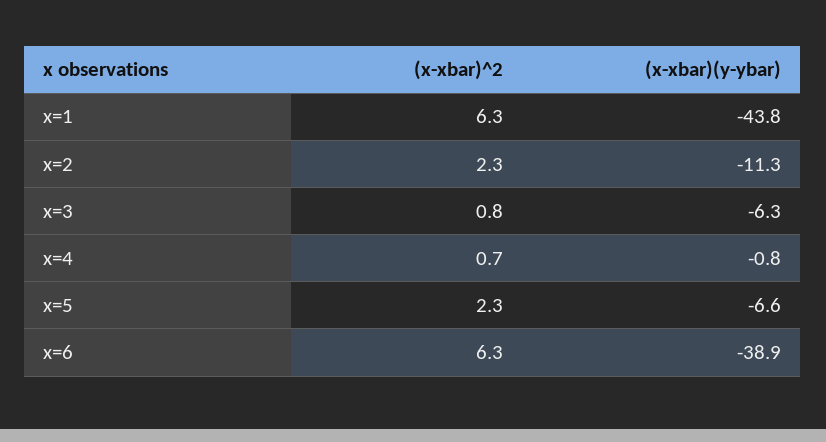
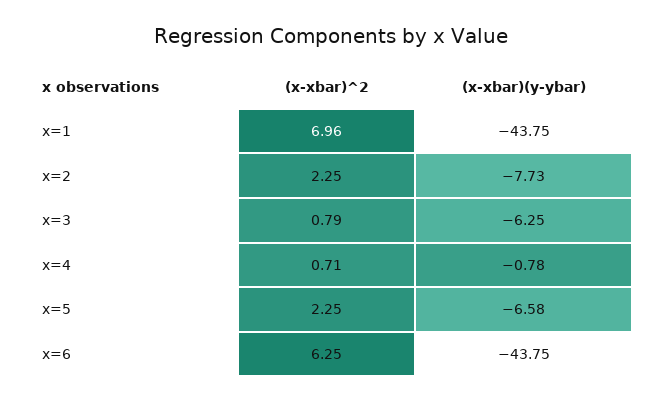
  {
    "(x-xbar)^2": {
-     "x=1": 6.3,
+     "x=1": 6.96,
      "x=2": 2.25,
      "x=3": 0.79,
      "x=4": 0.71,
      "x=5": 2.25,
      "x=6": 6.25
    },
    "(x-xbar)(y-ybar)": {
      "x=1": -43.75,
-     "x=2": -11.3,
+     "x=2": -7.73,
      "x=3": -6.25,
      "x=4": -0.78,
      "x=5": -6.58,
-     "x=6": -38.9
+     "x=6": -43.75
    }
  }

